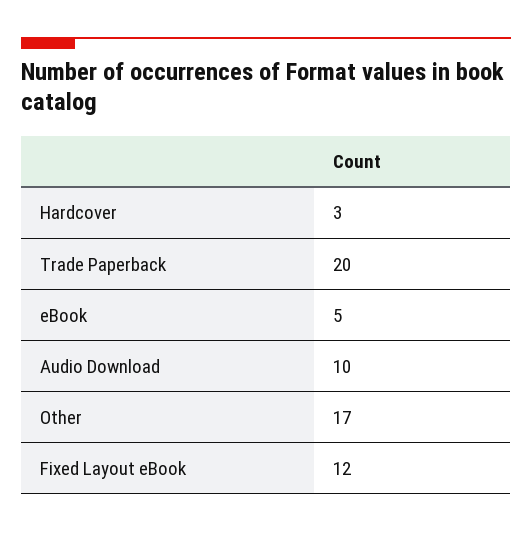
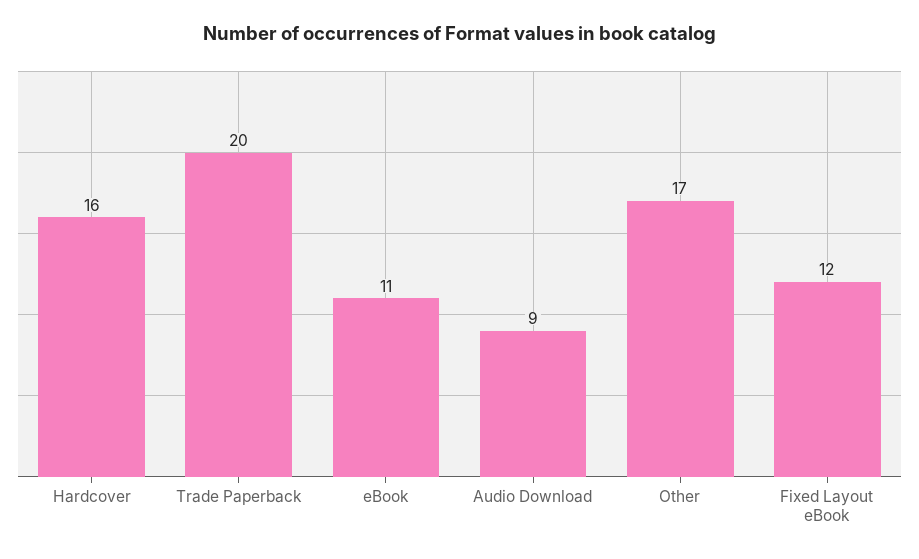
  {
-   "Hardcover": 3,
+   "Hardcover": 16,
    "Trade Paperback": 20,
-   "eBook": 5,
+   "eBook": 11,
-   "Audio Download": 10,
+   "Audio Download": 9,
    "Other": 17,
    "Fixed Layout eBook": 12
  }

